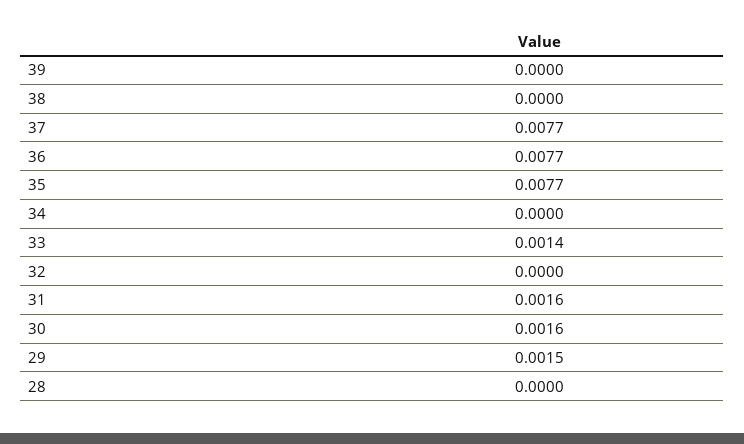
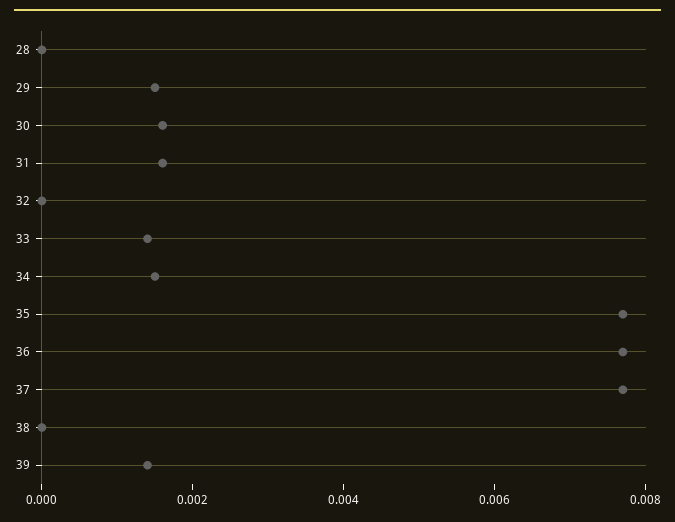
  {
-   "39": 0,
+   "39": 0.0015,
    "38": 0,
    "37": 0.0077,
    "36": 0.0077,
    "35": 0.0077,
-   "34": 0,
+   "34": 0.0015,
    "33": 0.0014,
    "32": 0,
    "31": 0.0016,
    "30": 0.0016,
    "29": 0.0015,
    "28": 0
  }

